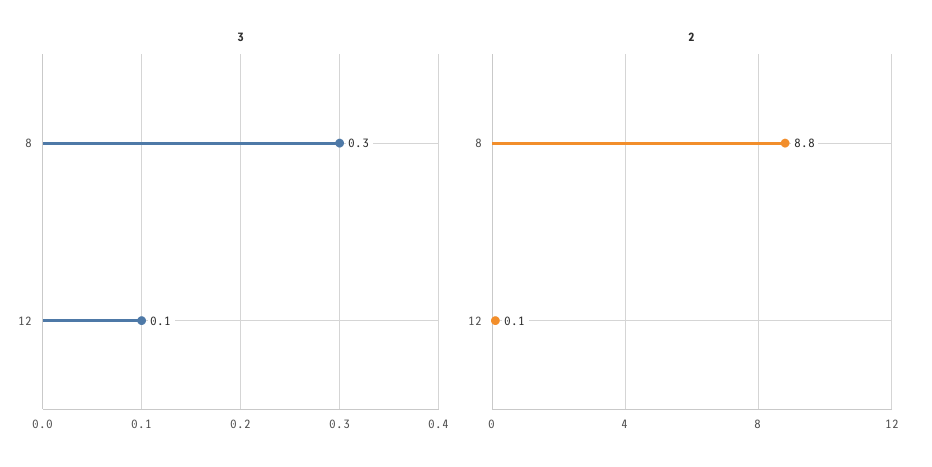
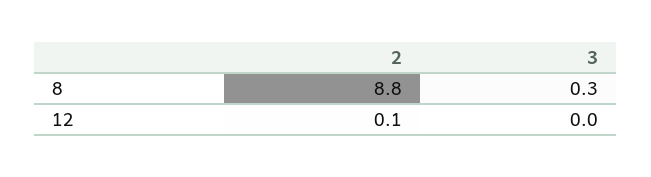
  {
    "3": {
      "8": 0.3,
-     "12": 0.1
+     "12": 0
    },
    "2": {
      "8": 8.8,
      "12": 0.1
    }
  }

